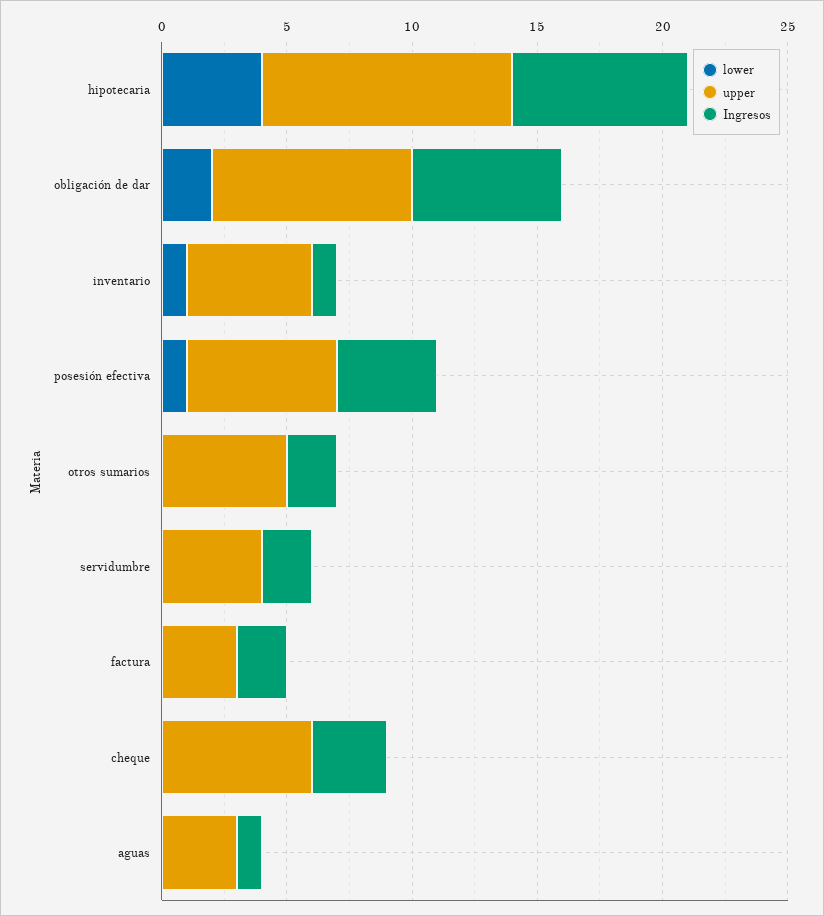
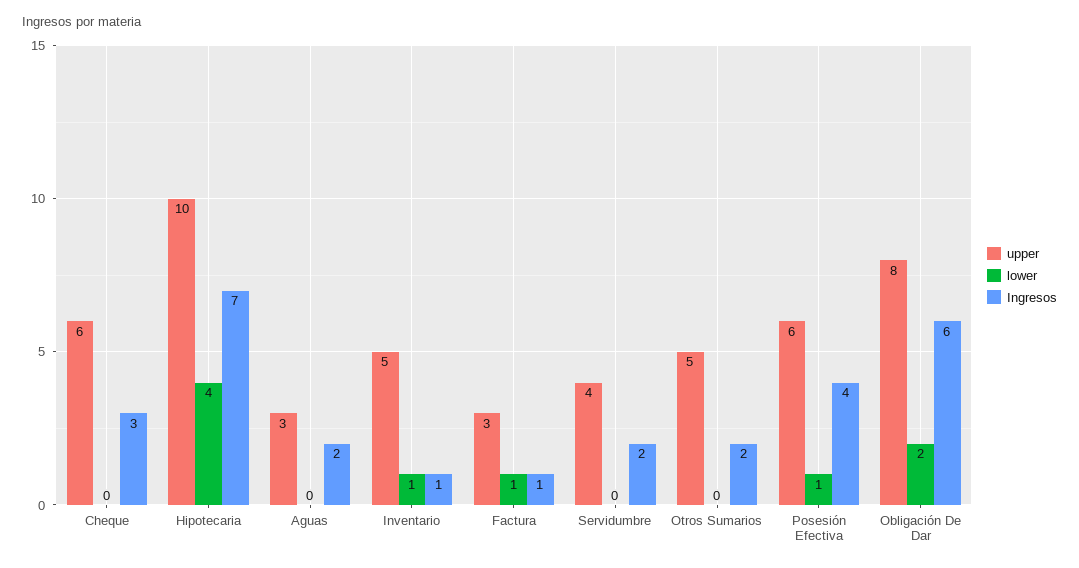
  {
    "lower": {
      "hipotecaria": 4,
      "obligación de dar": 2,
      "inventario": 1,
      "posesión efectiva": 1,
      "otros sumarios": 0,
      "servidumbre": 0,
-     "factura": 0,
+     "factura": 1,
      "cheque": 0,
      "aguas": 0
    },
    "upper": {
      "hipotecaria": 10,
      "obligación de dar": 8,
      "inventario": 5,
      "posesión efectiva": 6,
      "otros sumarios": 5,
      "servidumbre": 4,
      "factura": 3,
      "cheque": 6,
      "aguas": 3
    },
    "Ingresos": {
      "hipotecaria": 7,
      "obligación de dar": 6,
      "inventario": 1,
      "posesión efectiva": 4,
      "otros sumarios": 2,
      "servidumbre": 2,
-     "factura": 2,
+     "factura": 1,
      "cheque": 3,
-     "aguas": 1
+     "aguas": 2
    }
  }

